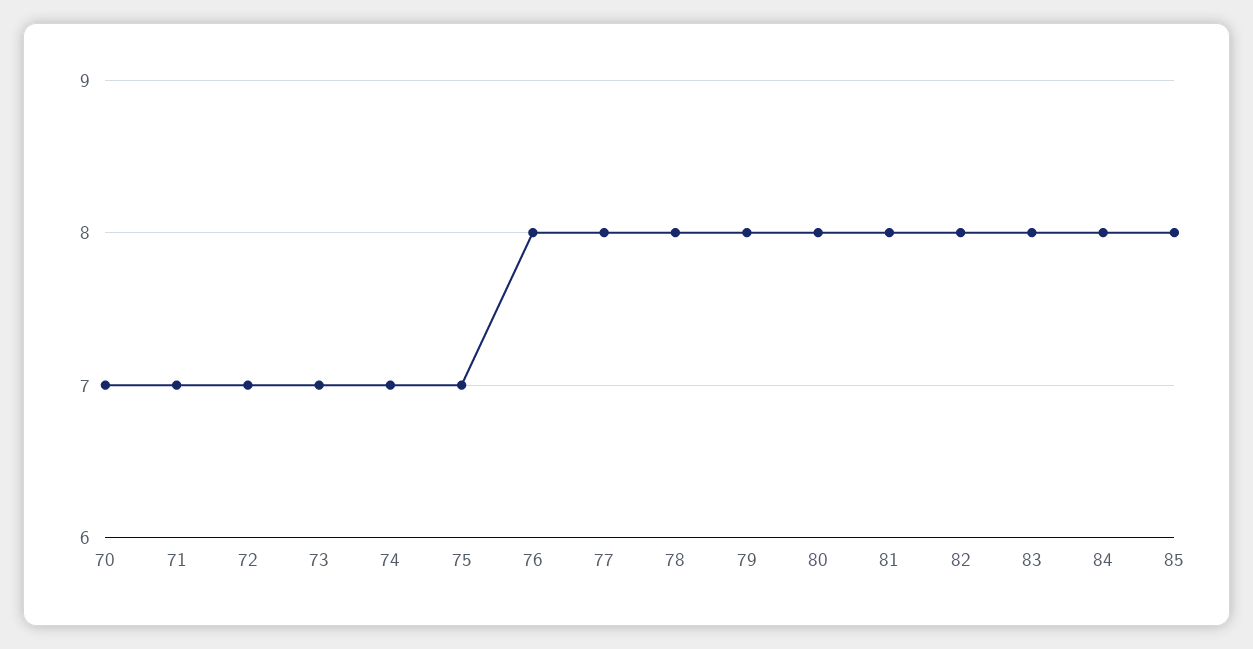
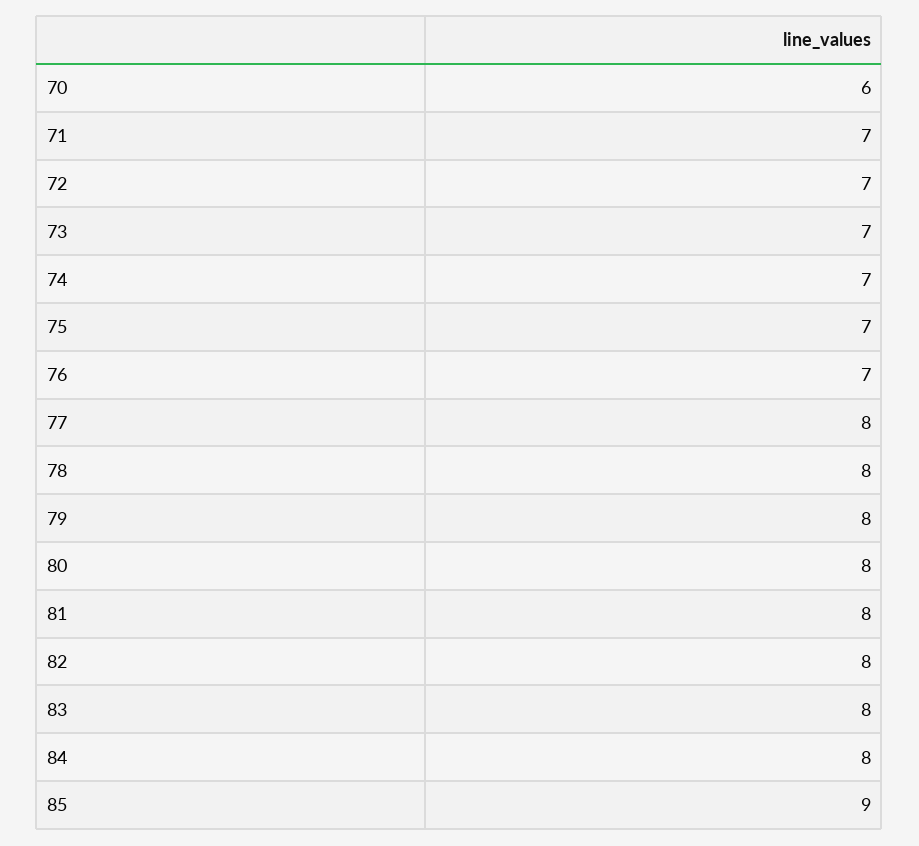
  {
-   "70": 7,
+   "70": 6,
    "71": 7,
    "72": 7,
    "73": 7,
    "74": 7,
    "75": 7,
-   "76": 8,
+   "76": 7,
    "77": 8,
    "78": 8,
    "79": 8,
    "80": 8,
    "81": 8,
    "82": 8,
    "83": 8,
    "84": 8,
-   "85": 8
+   "85": 9
  }

